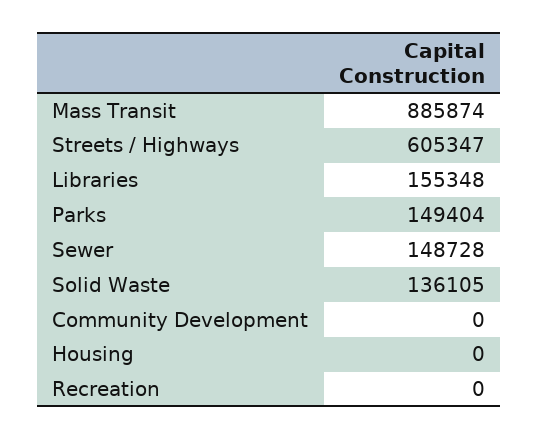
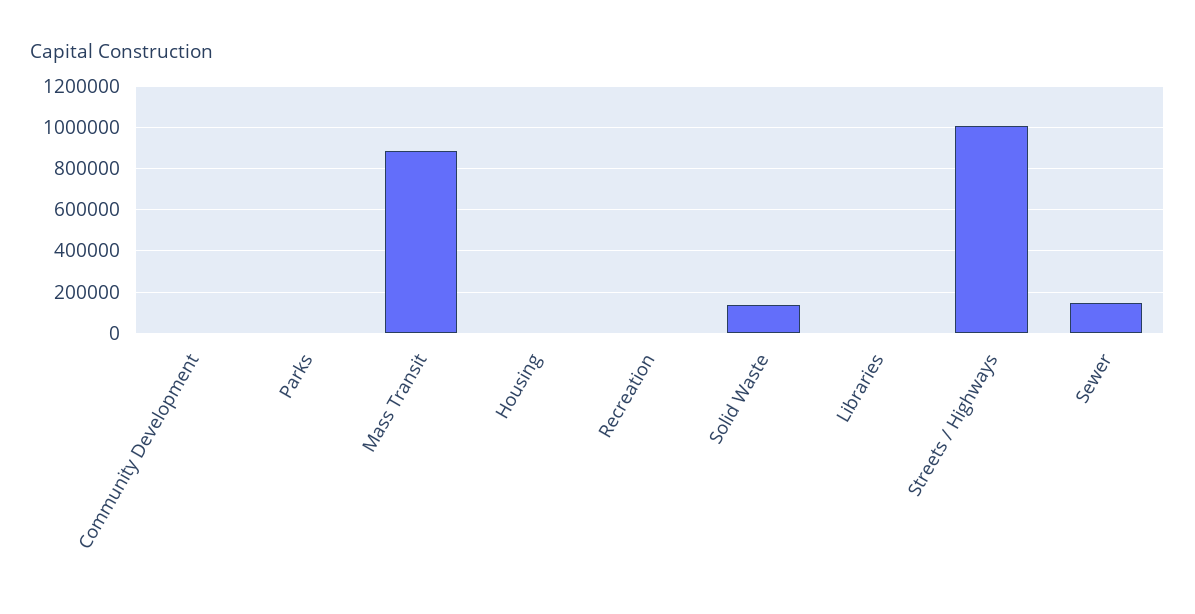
  {
    "Mass Transit": 885874,
-   "Streets / Highways": 605347,
+   "Streets / Highways": 1000000,
-   "Libraries": 155348,
+   "Libraries": 0,
-   "Parks": 149404,
+   "Parks": 0,
    "Sewer": 148728,
    "Solid Waste": 136105,
    "Community Development": 0,
    "Housing": 0,
    "Recreation": 0
  }

